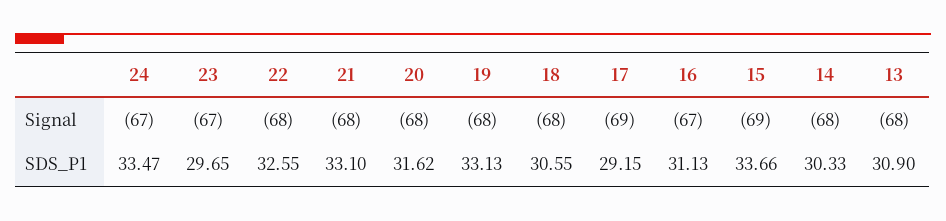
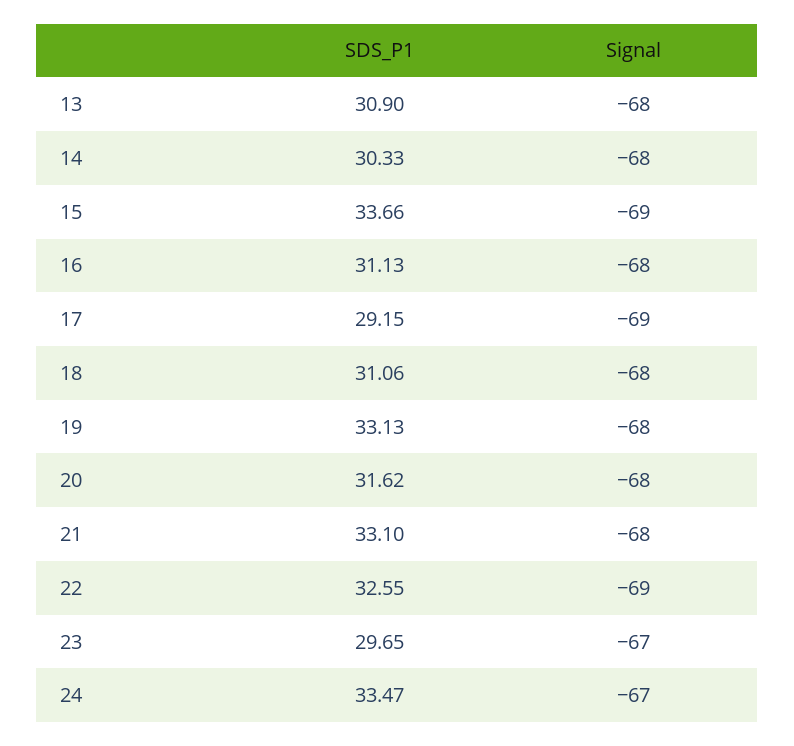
  {
    "24": {
      "Signal": -67,
      "SDS_P1": 33.47
    },
    "23": {
      "Signal": -67,
      "SDS_P1": 29.65
    },
    "22": {
-     "Signal": -68,
+     "Signal": -69,
      "SDS_P1": 32.55
    },
    "21": {
      "Signal": -68,
      "SDS_P1": 33.1
    },
    "20": {
      "Signal": -68,
      "SDS_P1": 31.62
    },
    "19": {
      "Signal": -68,
      "SDS_P1": 33.13
    },
    "18": {
      "Signal": -68,
-     "SDS_P1": 30.55
+     "SDS_P1": 31.06
    },
    "17": {
      "Signal": -69,
      "SDS_P1": 29.15
    },
    "16": {
-     "Signal": -67,
+     "Signal": -68,
      "SDS_P1": 31.13
    },
    "15": {
      "Signal": -69,
      "SDS_P1": 33.66
    },
    "14": {
      "Signal": -68,
      "SDS_P1": 30.33
    },
    "13": {
      "Signal": -68,
      "SDS_P1": 30.9
    }
  }

